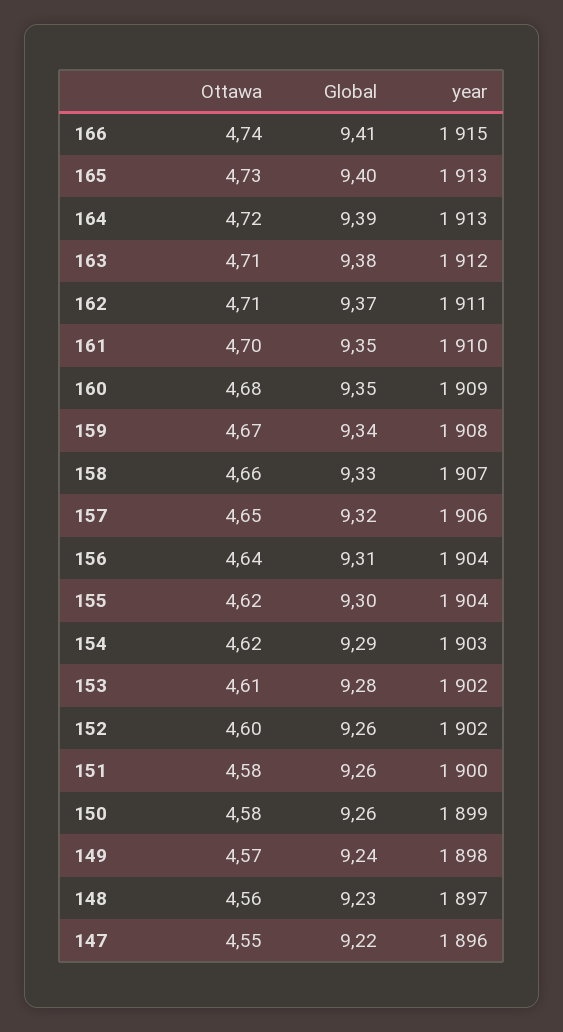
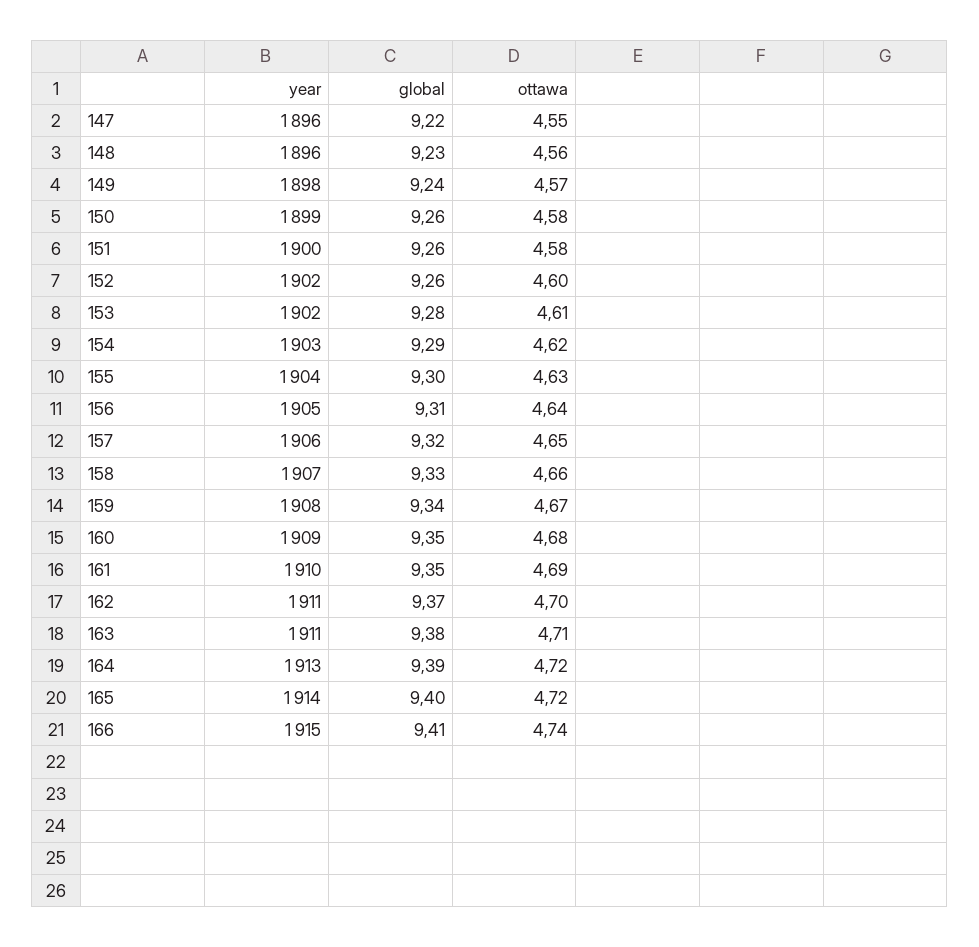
  {
    "Ottawa": {
      "166": 4.74,
-     "165": 4.73,
+     "165": 4.72,
      "164": 4.72,
      "163": 4.71,
-     "162": 4.71,
+     "162": 4.7,
-     "161": 4.7,
+     "161": 4.69,
      "160": 4.68,
      "159": 4.67,
      "158": 4.66,
      "157": 4.65,
      "156": 4.64,
-     "155": 4.62,
+     "155": 4.63,
      "154": 4.62,
      "153": 4.61,
      "152": 4.6,
      "151": 4.58,
      "150": 4.58,
      "149": 4.57,
      "148": 4.56,
      "147": 4.55
    },
    "Global": {
      "166": 9.41,
      "165": 9.4,
      "164": 9.39,
      "163": 9.38,
      "162": 9.37,
      "161": 9.35,
      "160": 9.35,
      "159": 9.34,
      "158": 9.33,
      "157": 9.32,
      "156": 9.31,
      "155": 9.3,
      "154": 9.29,
      "153": 9.28,
      "152": 9.26,
      "151": 9.26,
      "150": 9.26,
      "149": 9.24,
      "148": 9.23,
      "147": 9.22
    },
    "year": {
      "166": 1915,
-     "165": 1913,
+     "165": 1914,
      "164": 1913,
-     "163": 1912,
+     "163": 1911,
      "162": 1911,
      "161": 1910,
      "160": 1909,
      "159": 1908,
      "158": 1907,
      "157": 1906,
-     "156": 1904,
+     "156": 1905,
      "155": 1904,
      "154": 1903,
      "153": 1902,
      "152": 1902,
      "151": 1900,
      "150": 1899,
      "149": 1898,
-     "148": 1897,
+     "148": 1896,
      "147": 1896
    }
  }

